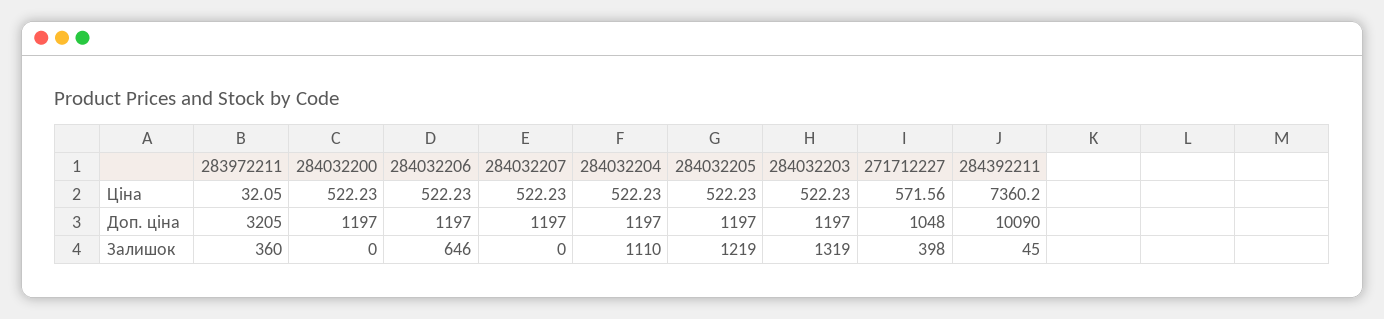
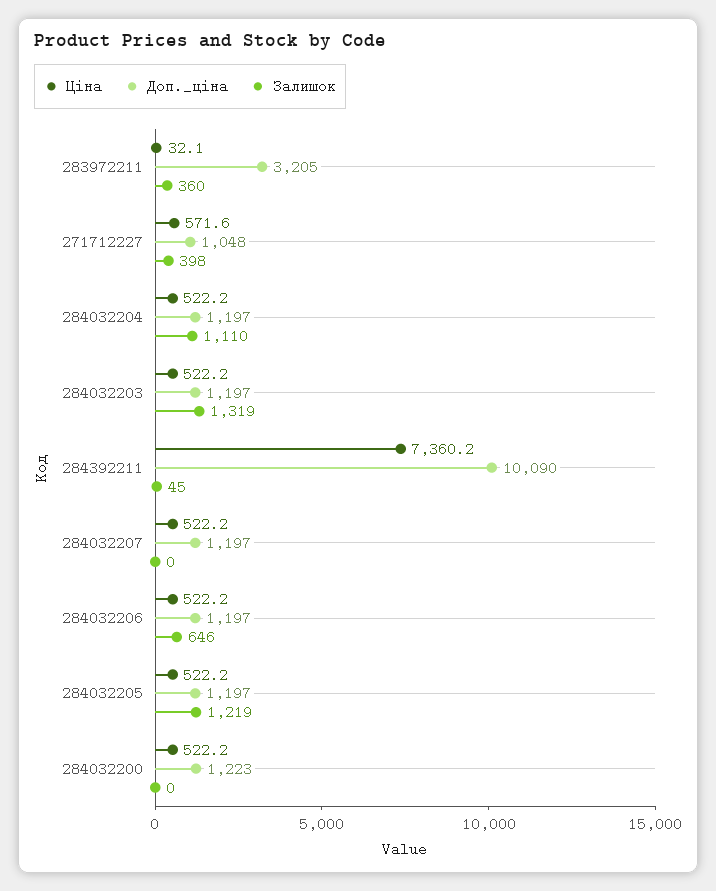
  {
    "Ціна": {
      "283972211": 32.05,
      "284032200": 522.23,
      "284032206": 522.23,
      "284032207": 522.23,
      "284032204": 522.23,
      "284032205": 522.23,
      "284032203": 522.23,
      "271712227": 571.56,
      "284392211": 7360.2
    },
    "Доп. ціна": {
      "283972211": 3205,
-     "284032200": 1197,
+     "284032200": 1223,
      "284032206": 1197,
      "284032207": 1197,
      "284032204": 1197,
      "284032205": 1197,
      "284032203": 1197,
      "271712227": 1048,
      "284392211": 10090
    },
    "Залишок": {
      "283972211": 360,
      "284032200": 0,
      "284032206": 646,
      "284032207": 0,
      "284032204": 1110,
      "284032205": 1219,
      "284032203": 1319,
      "271712227": 398,
      "284392211": 45
    }
  }

